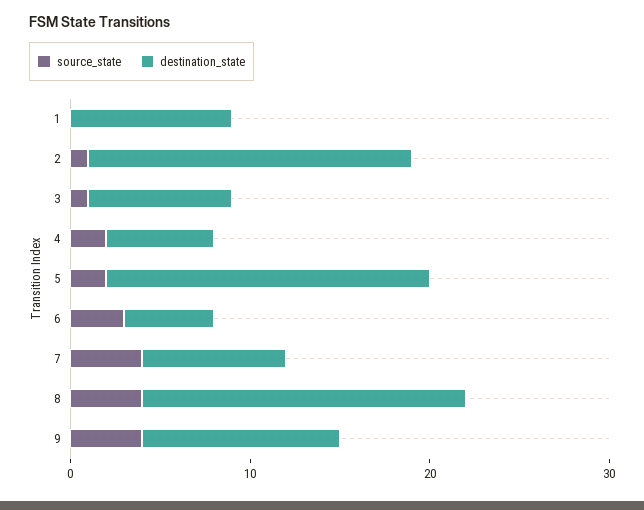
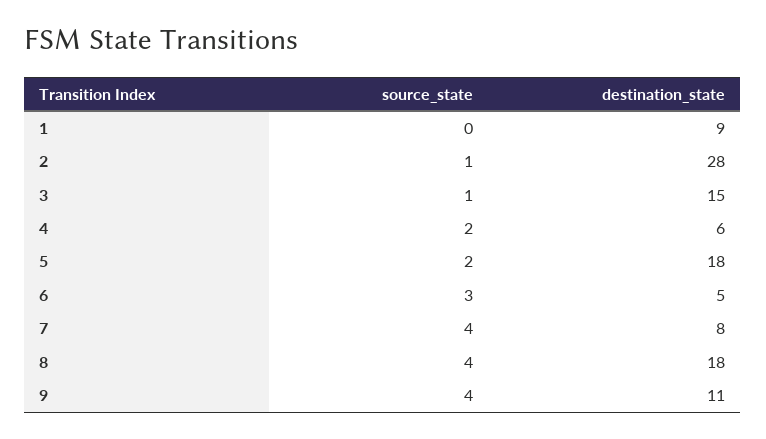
  {
    "source_state": {
      "1": 0,
      "2": 1,
      "3": 1,
      "4": 2,
      "5": 2,
      "6": 3,
      "7": 4,
      "8": 4,
      "9": 4
    },
    "destination_state": {
      "1": 9,
-     "2": 18,
+     "2": 28,
-     "3": 8,
+     "3": 15,
      "4": 6,
      "5": 18,
      "6": 5,
      "7": 8,
      "8": 18,
      "9": 11
    }
  }

